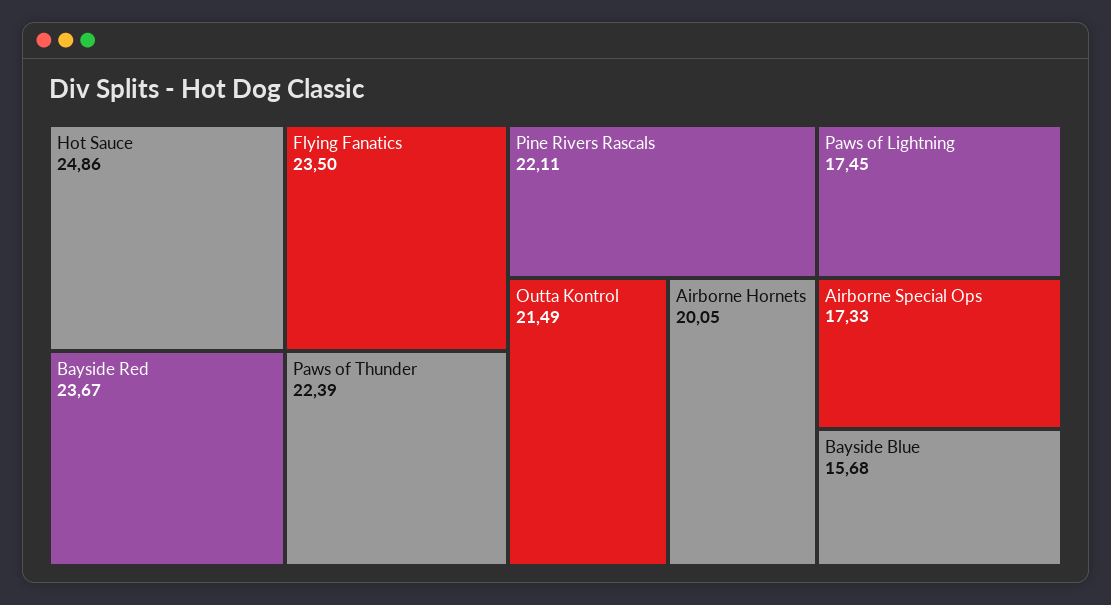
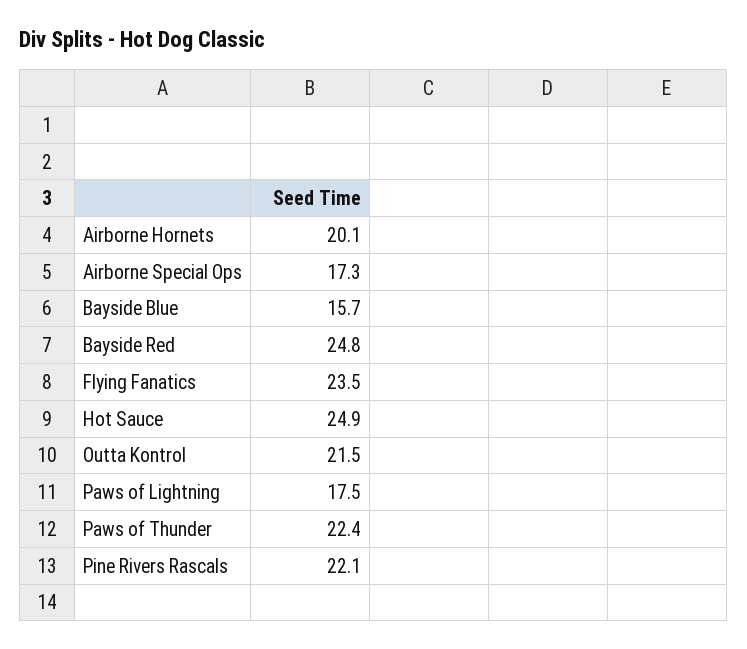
  {
    "Hot Sauce": 24.86,
-   "Bayside Red": 23.67,
+   "Bayside Red": 24.8,
    "Flying Fanatics": 23.5,
    "Paws of Thunder": 22.39,
    "Pine Rivers Rascals": 22.11,
    "Outta Kontrol": 21.49,
    "Airborne Hornets": 20.05,
    "Paws of Lightning": 17.45,
    "Airborne Special Ops": 17.33,
    "Bayside Blue": 15.68
  }

